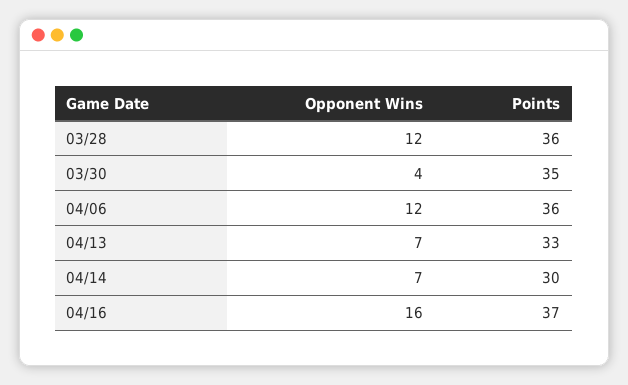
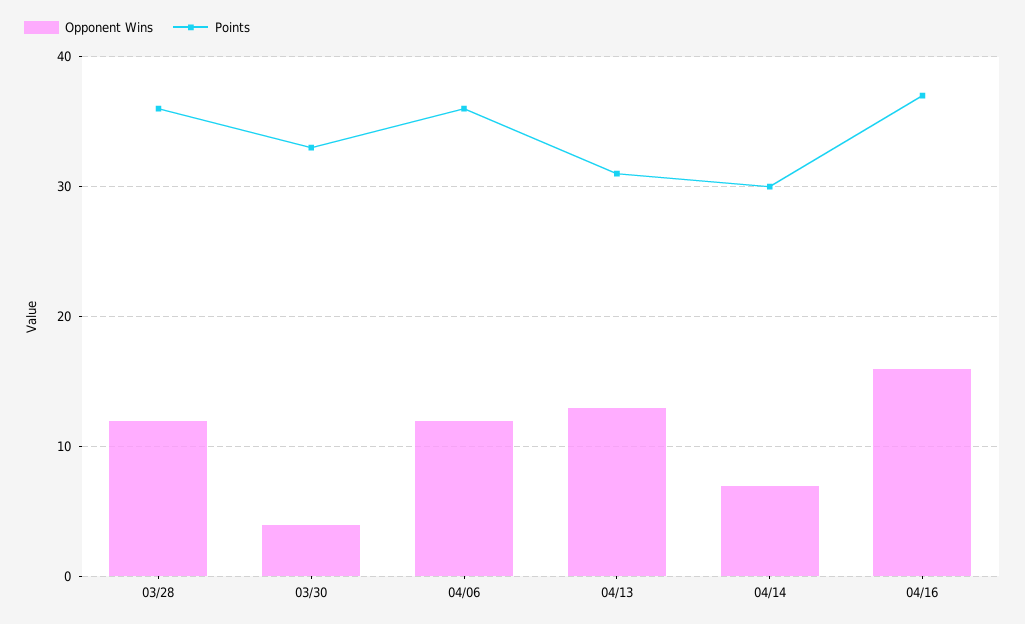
  {
    "Opponent Wins": {
      "03/28": 12,
      "03/30": 4,
      "04/06": 12,
-     "04/13": 7,
+     "04/13": 13,
      "04/14": 7,
      "04/16": 16
    },
    "Points": {
      "03/28": 36,
-     "03/30": 35,
+     "03/30": 33,
      "04/06": 36,
-     "04/13": 33,
+     "04/13": 31,
      "04/14": 30,
      "04/16": 37
    }
  }

